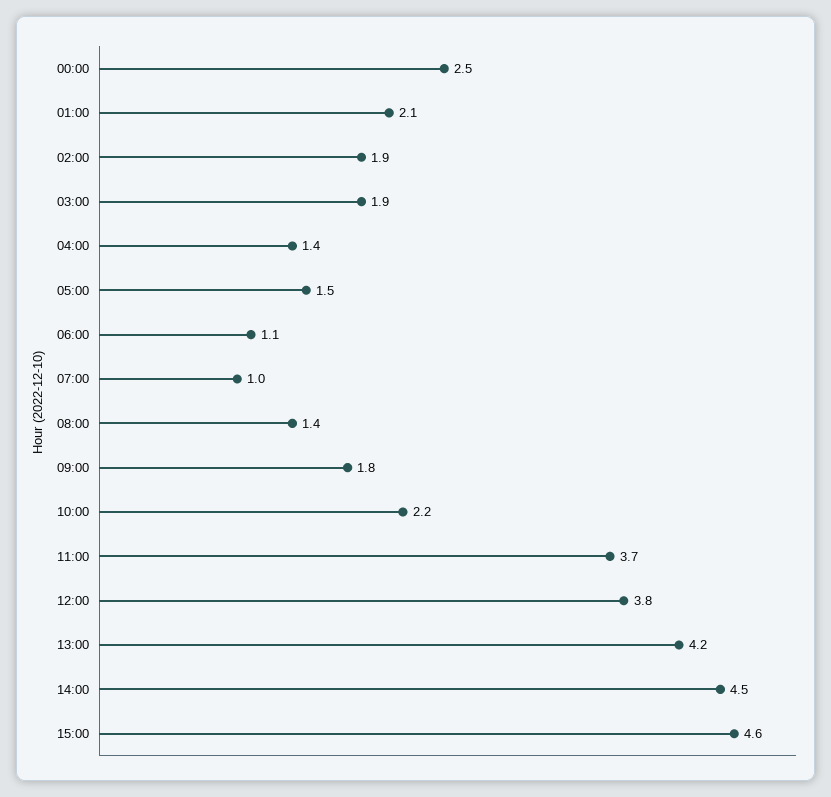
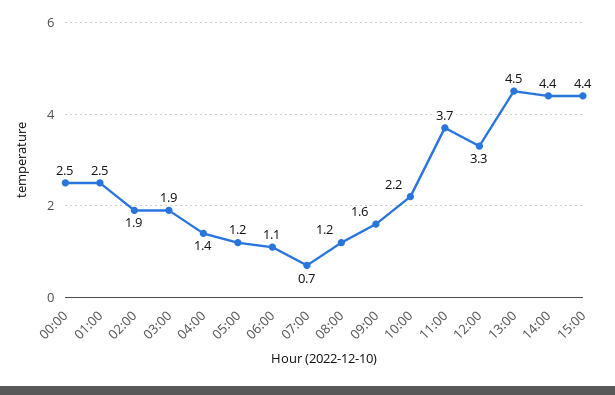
  {
    "00:00": 2.5,
-   "01:00": 2.1,
+   "01:00": 2.5,
    "02:00": 1.9,
    "03:00": 1.9,
    "04:00": 1.4,
-   "05:00": 1.5,
+   "05:00": 1.2,
    "06:00": 1.1,
-   "07:00": 1,
+   "07:00": 0.7,
-   "08:00": 1.4,
+   "08:00": 1.2,
-   "09:00": 1.8,
+   "09:00": 1.6,
    "10:00": 2.2,
    "11:00": 3.7,
-   "12:00": 3.8,
+   "12:00": 3.3,
-   "13:00": 4.2,
+   "13:00": 4.5,
-   "14:00": 4.5,
+   "14:00": 4.4,
-   "15:00": 4.6
+   "15:00": 4.4
  }

